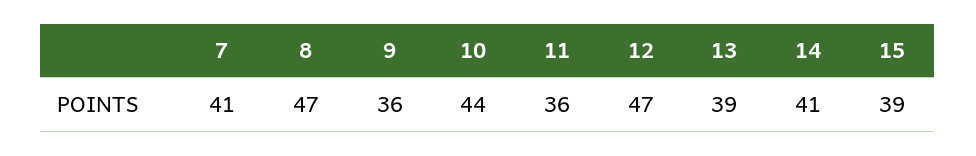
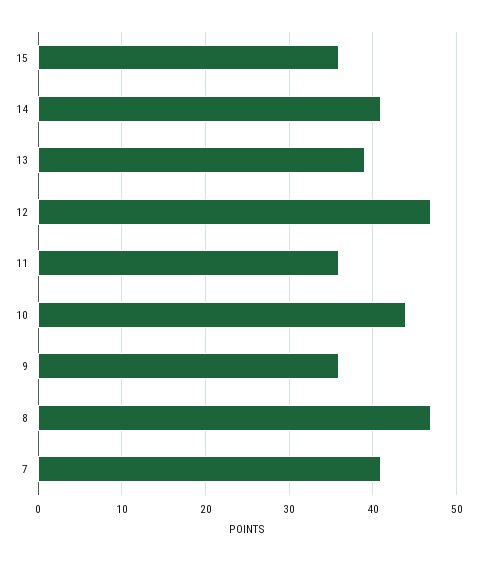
  {
    "7": 41,
    "8": 47,
    "9": 36,
    "10": 44,
    "11": 36,
    "12": 47,
    "13": 39,
    "14": 41,
-   "15": 39
+   "15": 36
  }

